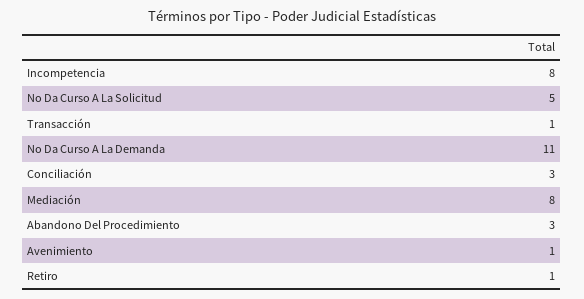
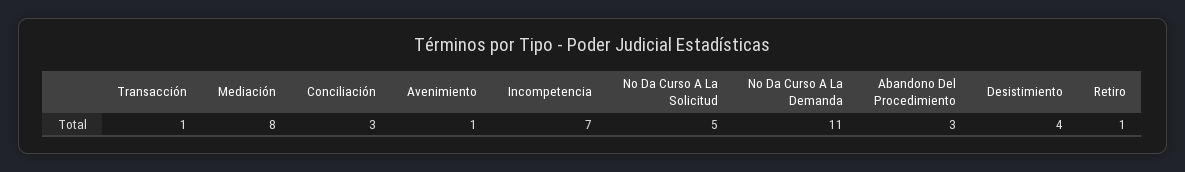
  {
-   "Incompetencia": 8,
+   "Incompetencia": 7,
    "No Da Curso A La Solicitud": 5,
    "Transacción": 1,
    "No Da Curso A La Demanda": 11,
    "Conciliación": 3,
    "Mediación": 8,
    "Abandono Del Procedimiento": 3,
    "Avenimiento": 1,
-   "Retiro": 1
+   "Retiro": 1,
+   "Desistimiento": 4
  }

